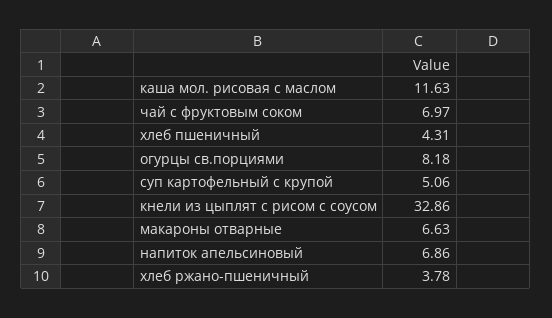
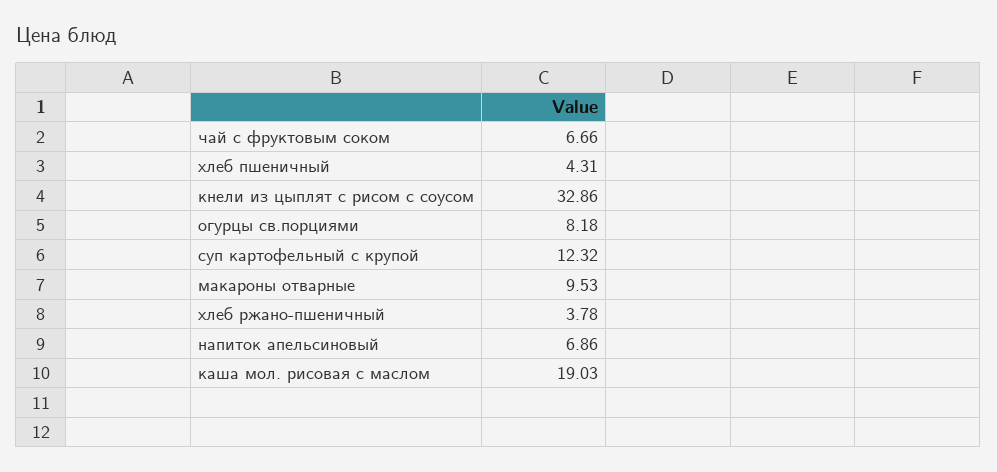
  {
-   "каша мол. рисовая с маслом": 11.63,
+   "каша мол. рисовая с маслом": 19.03,
-   "чай с фруктовым соком": 6.97,
+   "чай с фруктовым соком": 6.66,
    "хлеб пшеничный": 4.31,
    "огурцы св.порциями": 8.18,
-   "суп картофельный с крупой": 5.06,
+   "суп картофельный с крупой": 12.32,
    "кнели из цыплят с рисом с соусом": 32.86,
-   "макароны отварные": 6.63,
+   "макароны отварные": 9.53,
    "напиток апельсиновый": 6.86,
    "хлеб ржано-пшеничный": 3.78
  }

